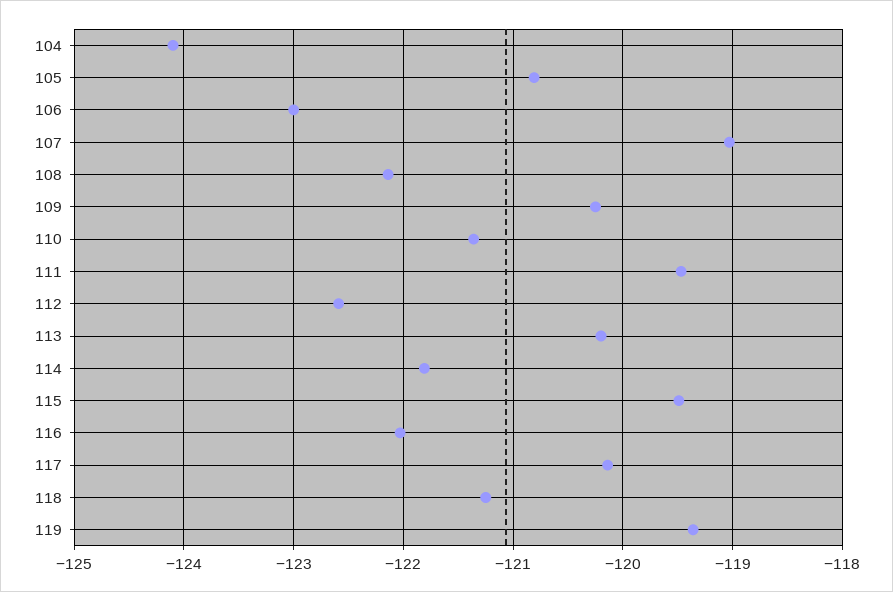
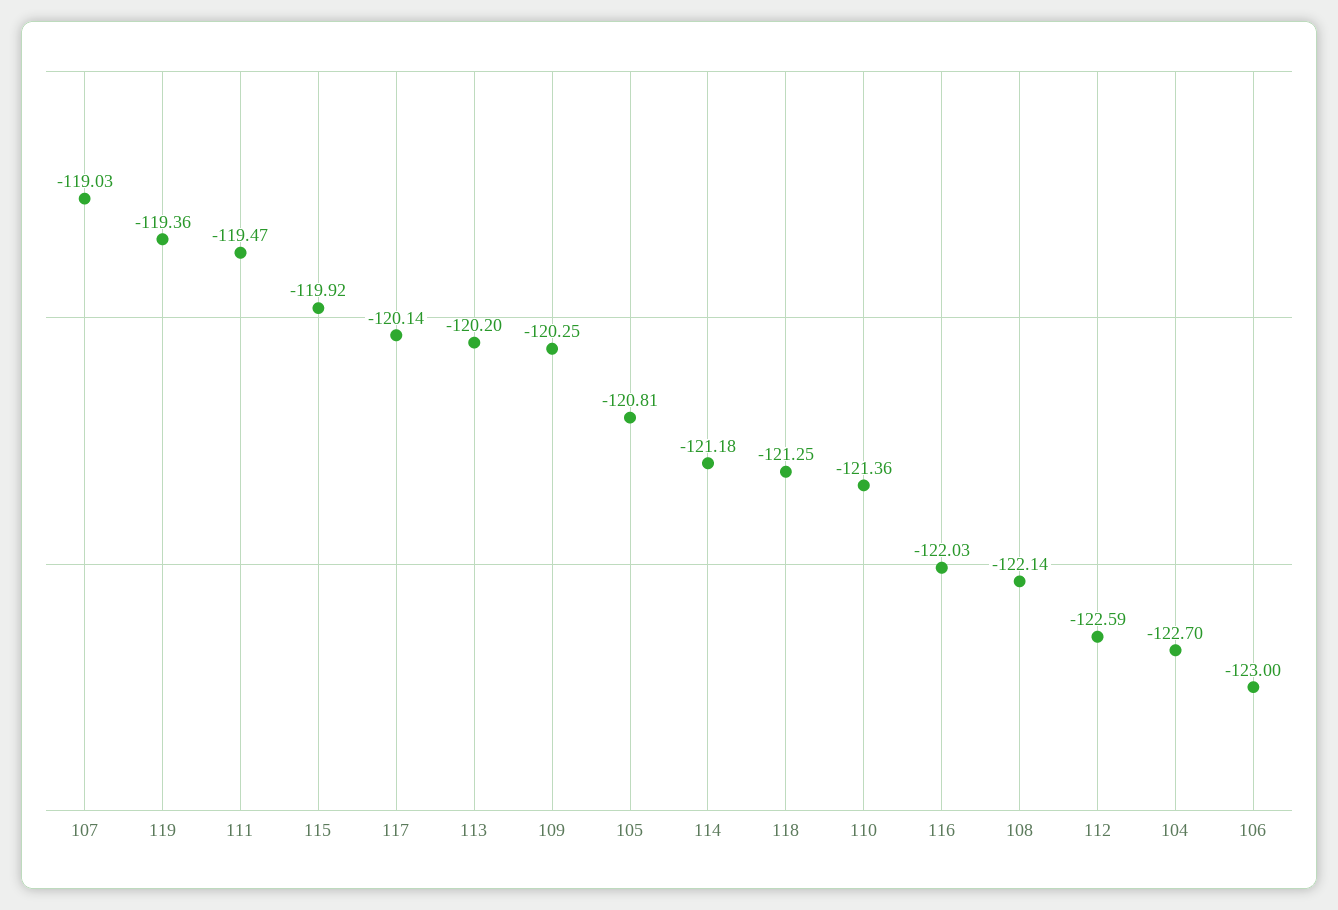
  {
-   "104": -124.1,
+   "104": -122.7,
    "105": -120.81,
    "106": -123,
    "107": -119.03,
    "108": -122.14,
    "109": -120.25,
    "110": -121.36,
    "111": -119.47,
    "112": -122.59,
    "113": -120.2,
-   "114": -121.8,
+   "114": -121.18,
-   "115": -119.5,
+   "115": -119.92,
    "116": -122.03,
    "117": -120.14,
    "118": -121.25,
    "119": -119.36
  }

